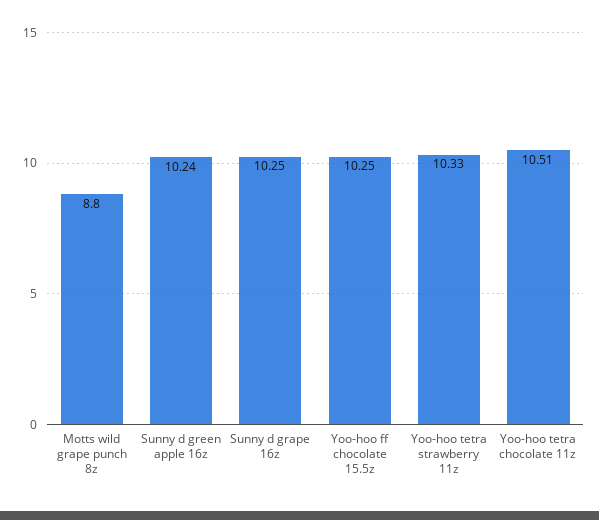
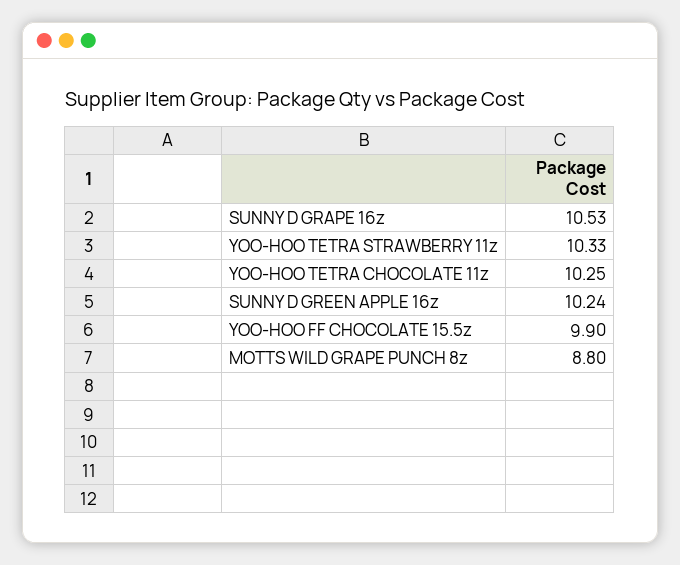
  {
    "Motts wild grape punch 8z": 8.8,
    "Sunny d green apple 16z": 10.24,
-   "Sunny d grape 16z": 10.25,
+   "Sunny d grape 16z": 10.53,
-   "Yoo-hoo ff chocolate 15.5z": 10.25,
+   "Yoo-hoo ff chocolate 15.5z": 9.9,
    "Yoo-hoo tetra strawberry 11z": 10.33,
-   "Yoo-hoo tetra chocolate 11z": 10.51
+   "Yoo-hoo tetra chocolate 11z": 10.25
  }

